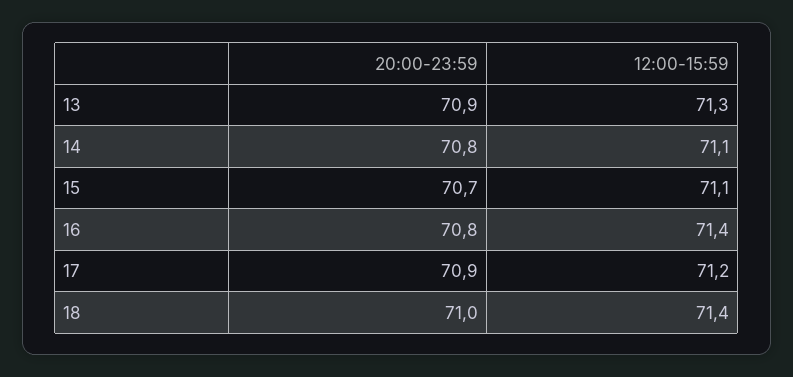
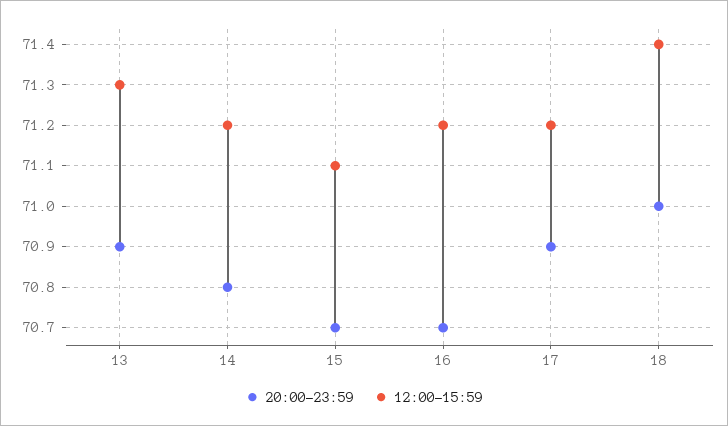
  {
    "20:00-23:59": {
      "13": 70.9,
      "14": 70.8,
      "15": 70.7,
-     "16": 70.8,
+     "16": 70.7,
      "17": 70.9,
      "18": 71
    },
    "12:00-15:59": {
      "13": 71.3,
-     "14": 71.1,
+     "14": 71.2,
      "15": 71.1,
-     "16": 71.4,
+     "16": 71.2,
      "17": 71.2,
      "18": 71.4
    }
  }

